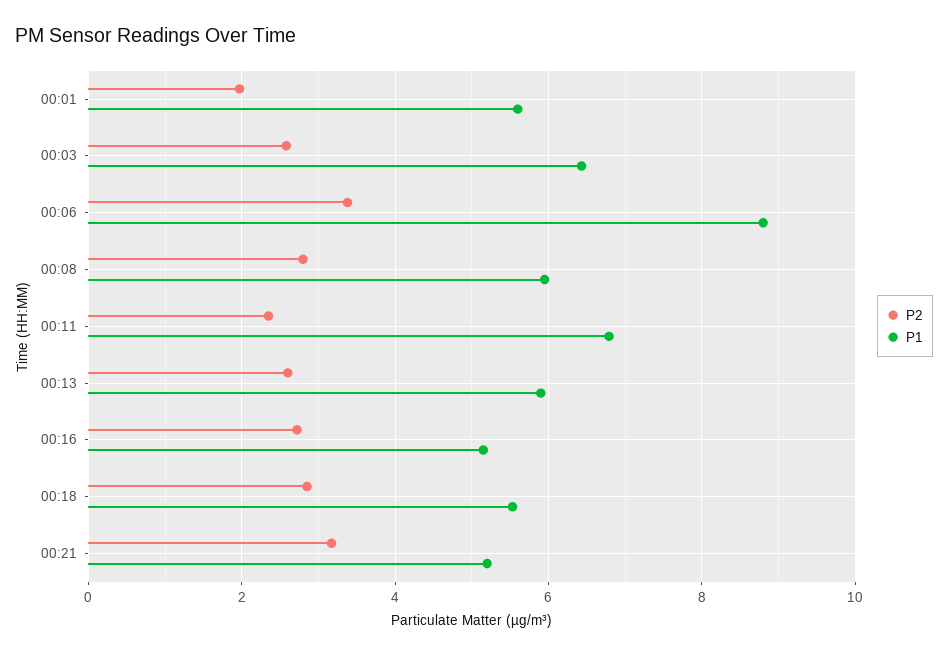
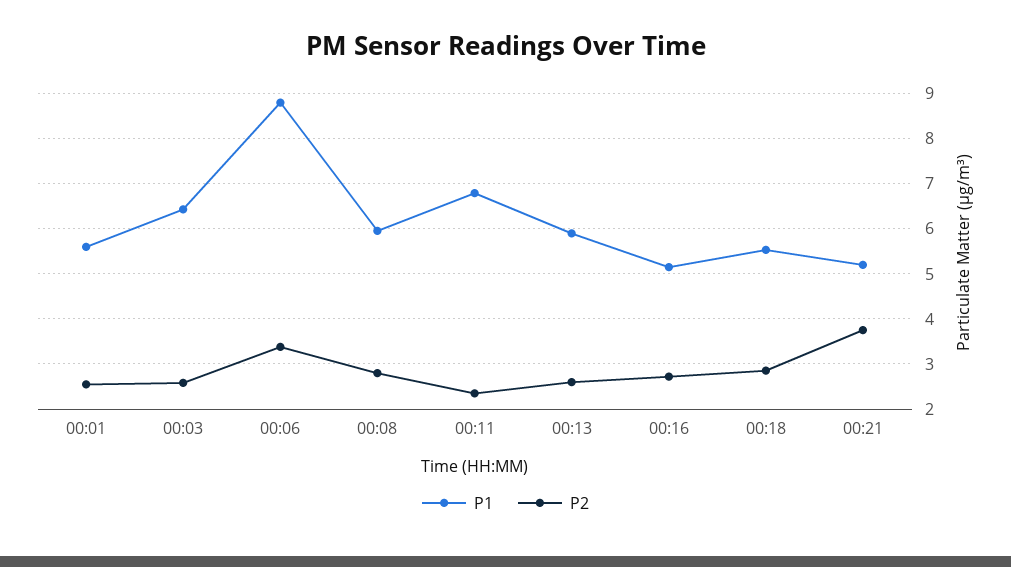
  {
    "P2": {
-     "00:01": 2,
+     "00:01": 2.6,
      "00:03": 2.6,
      "00:06": 3.4,
      "00:08": 2.8,
      "00:11": 2.4,
      "00:13": 2.6,
      "00:16": 2.8,
      "00:18": 2.8,
-     "00:21": 3.2
+     "00:21": 3.8
    },
    "P1": {
      "00:01": 5.6,
      "00:03": 6.4,
      "00:06": 8.8,
      "00:08": 6,
      "00:11": 6.8,
      "00:13": 6,
      "00:16": 5.2,
      "00:18": 5.6,
      "00:21": 5.2
    }
  }

